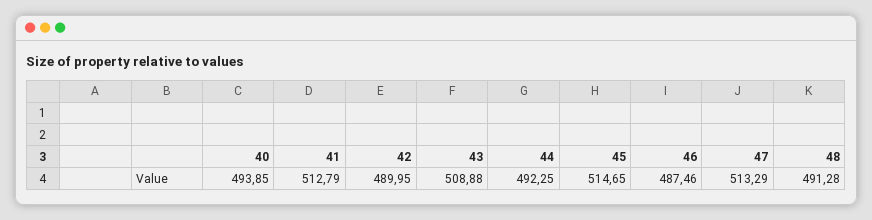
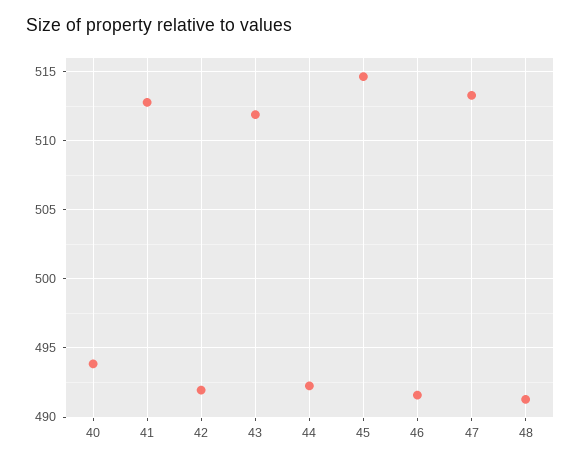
  {
    "40": 493.85,
    "41": 512.79,
-   "42": 489.95,
+   "42": 492,
-   "43": 508.88,
+   "43": 512,
    "44": 492.25,
    "45": 514.65,
-   "46": 487.46,
+   "46": 491.5,
    "47": 513.29,
    "48": 491.28
  }

